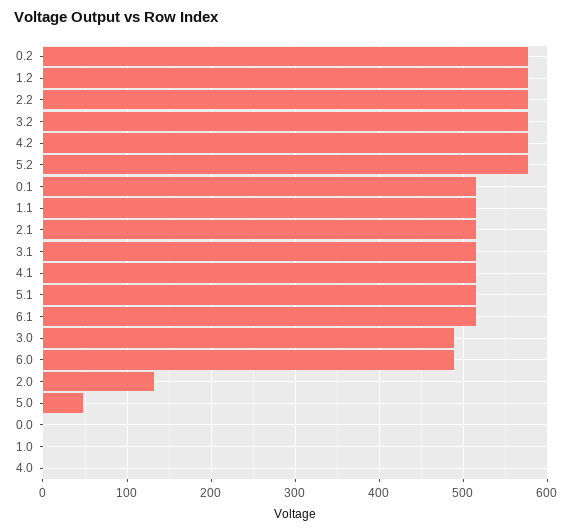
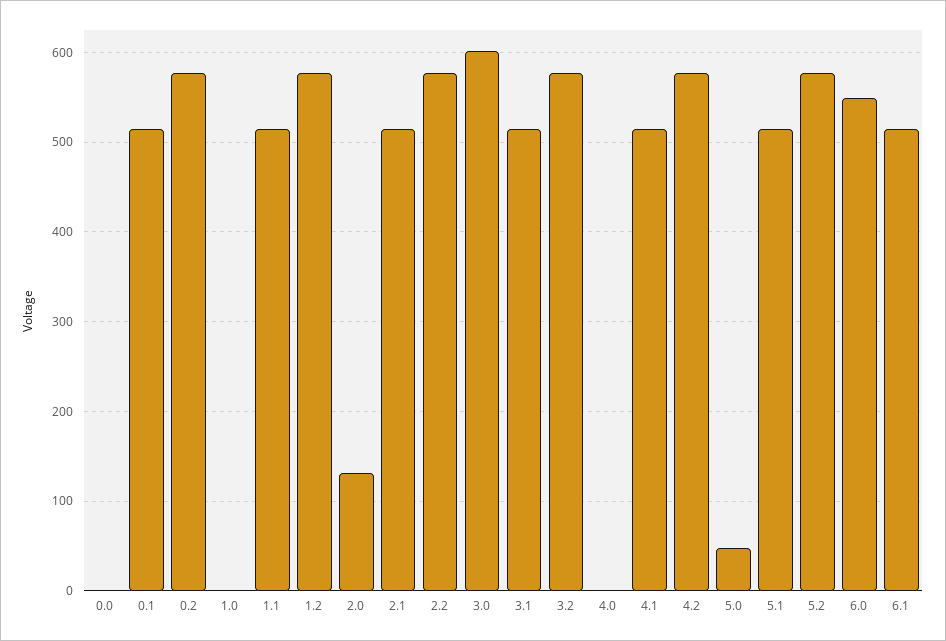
  {
    "0.2": 580,
    "1.2": 580,
    "2.2": 580,
    "3.2": 580,
    "4.2": 580,
    "5.2": 580,
    "0.1": 510,
    "1.1": 510,
    "2.1": 510,
    "3.1": 510,
    "4.1": 510,
    "5.1": 510,
    "6.1": 510,
-   "3.0": 490,
+   "3.0": 600,
-   "6.0": 490,
+   "6.0": 550,
    "2.0": 130,
    "5.0": 50,
    "0.0": 0,
    "1.0": 0,
    "4.0": 0
  }

